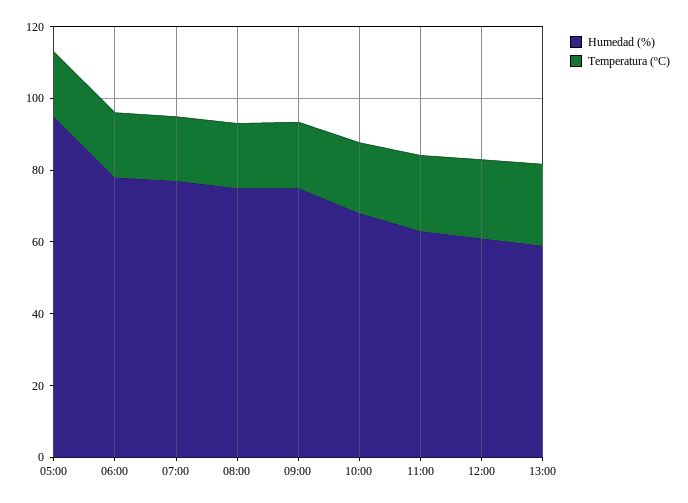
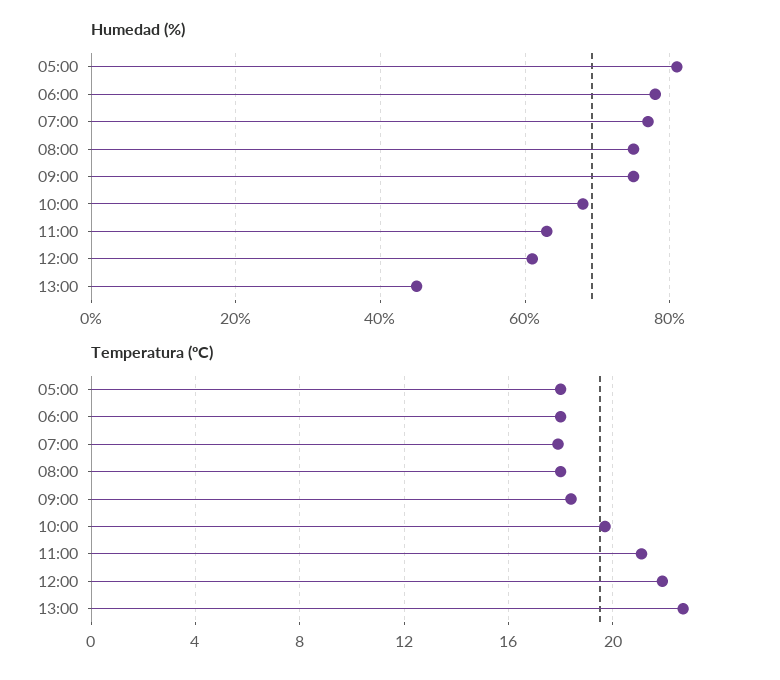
  {
    "Humedad (%)": {
-     "05:00": 95,
+     "05:00": 80,
      "06:00": 80,
      "07:00": 75,
      "08:00": 75,
      "09:00": 75,
      "10:00": 70,
      "11:00": 65,
      "12:00": 60,
-     "13:00": 60
+     "13:00": 45
    },
    "Temperatura (ºC)": {
      "05:00": 18,
      "06:00": 18,
      "07:00": 18,
      "08:00": 18,
      "09:00": 18.5,
      "10:00": 19.5,
      "11:00": 21,
      "12:00": 22,
      "13:00": 22.5
    }
  }

